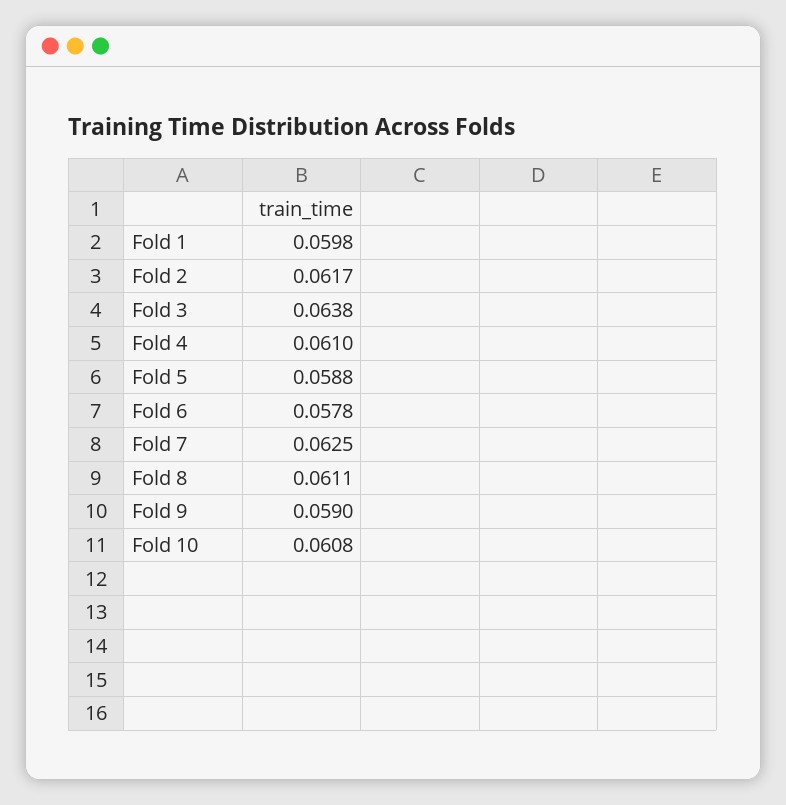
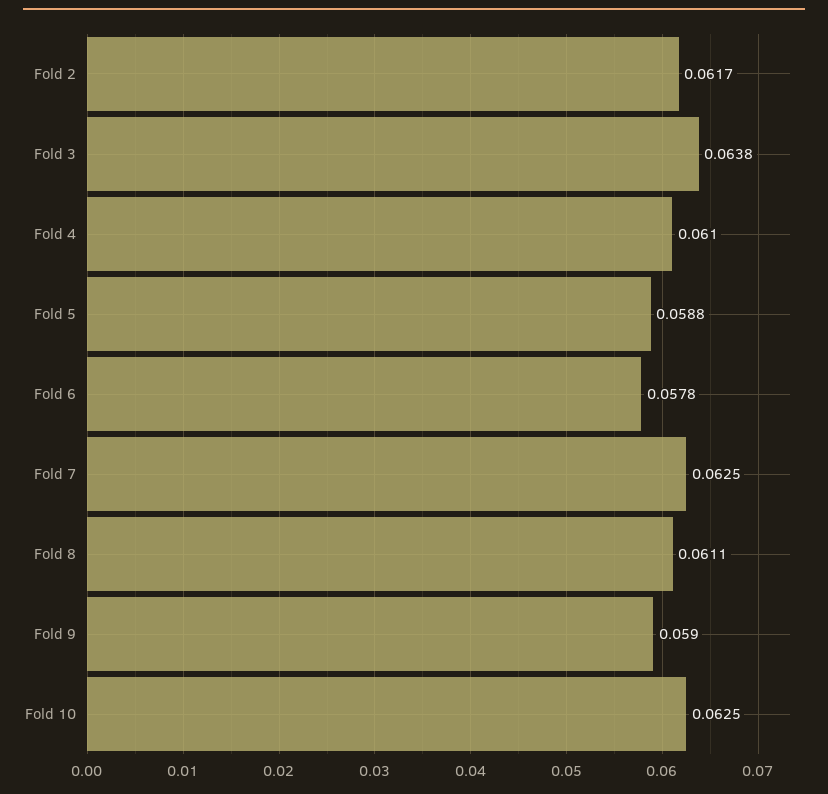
  {
-   "Fold 1": 0.0598,
    "Fold 2": 0.0617,
    "Fold 3": 0.0638,
    "Fold 4": 0.061,
    "Fold 5": 0.0588,
    "Fold 6": 0.0578,
    "Fold 7": 0.0625,
    "Fold 8": 0.0611,
    "Fold 9": 0.059,
-   "Fold 10": 0.0608
+   "Fold 10": 0.0625
  }

